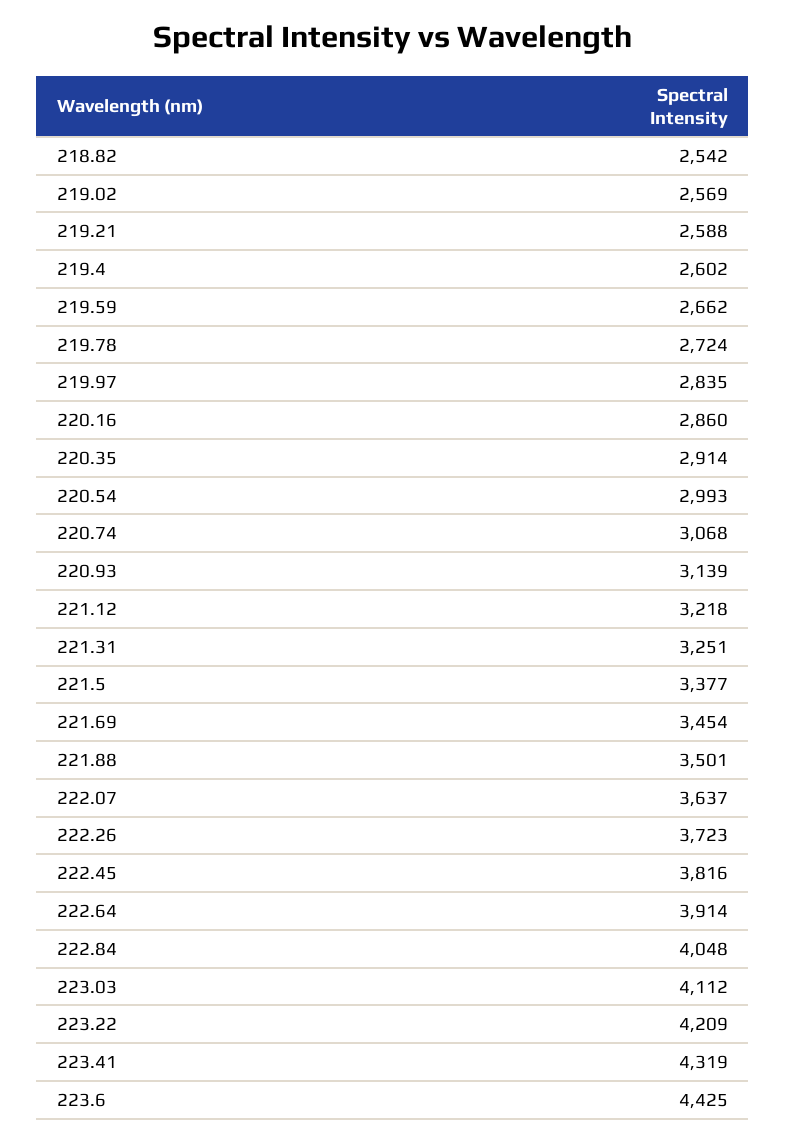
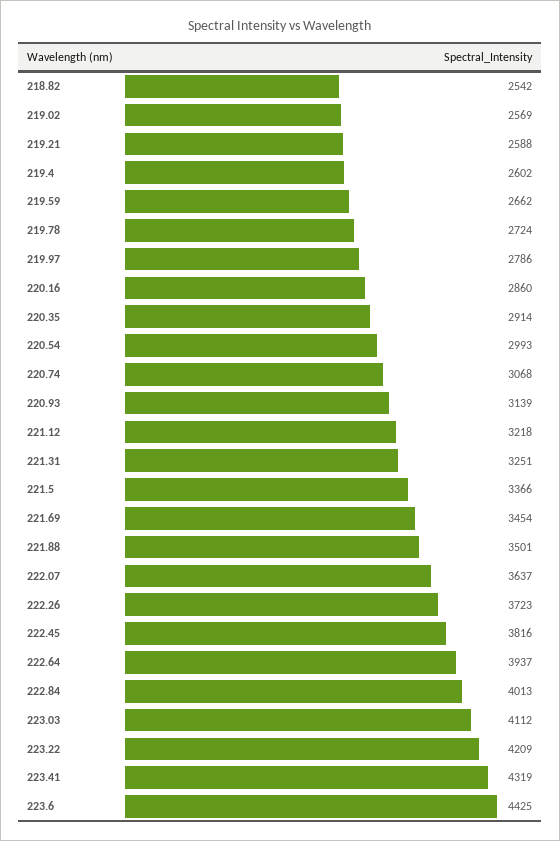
  {
    "218.82": 2542,
    "219.02": 2569,
    "219.21": 2588,
    "219.4": 2602,
    "219.59": 2662,
    "219.78": 2724,
-   "219.97": 2835,
+   "219.97": 2786,
    "220.16": 2860,
    "220.35": 2914,
    "220.54": 2993,
    "220.74": 3068,
    "220.93": 3139,
    "221.12": 3218,
    "221.31": 3251,
-   "221.5": 3377,
+   "221.5": 3366,
    "221.69": 3454,
    "221.88": 3501,
    "222.07": 3637,
    "222.26": 3723,
    "222.45": 3816,
-   "222.64": 3914,
+   "222.64": 3937,
-   "222.84": 4048,
+   "222.84": 4013,
    "223.03": 4112,
    "223.22": 4209,
    "223.41": 4319,
    "223.6": 4425
  }

